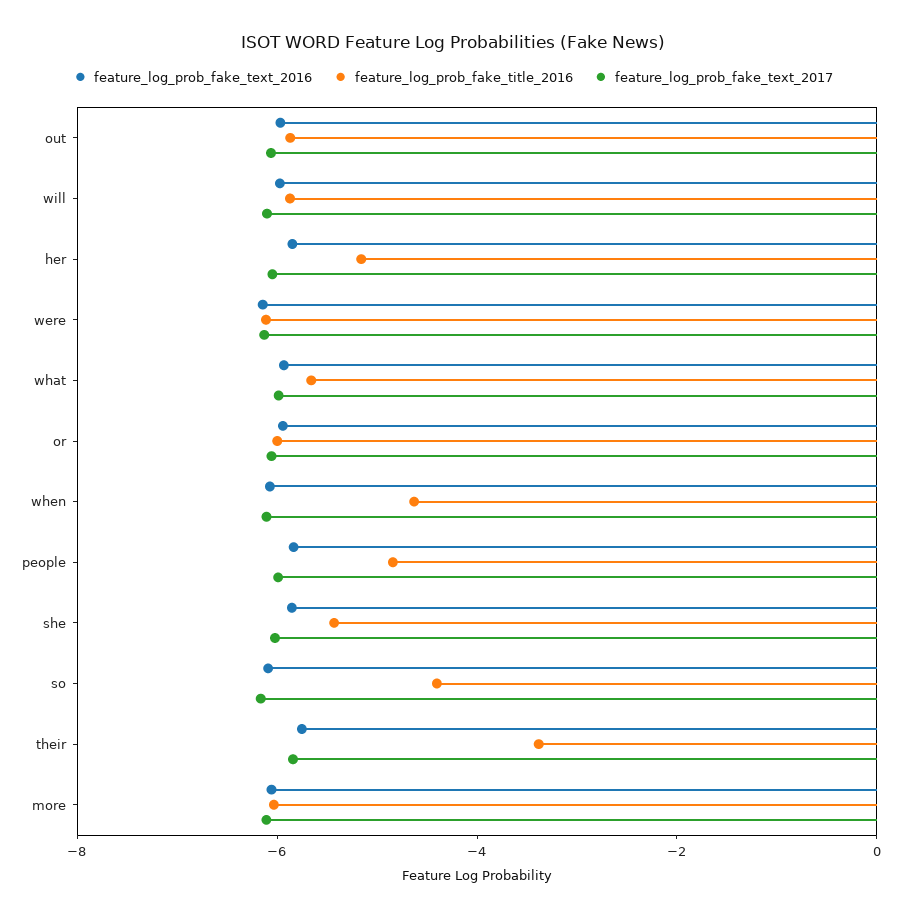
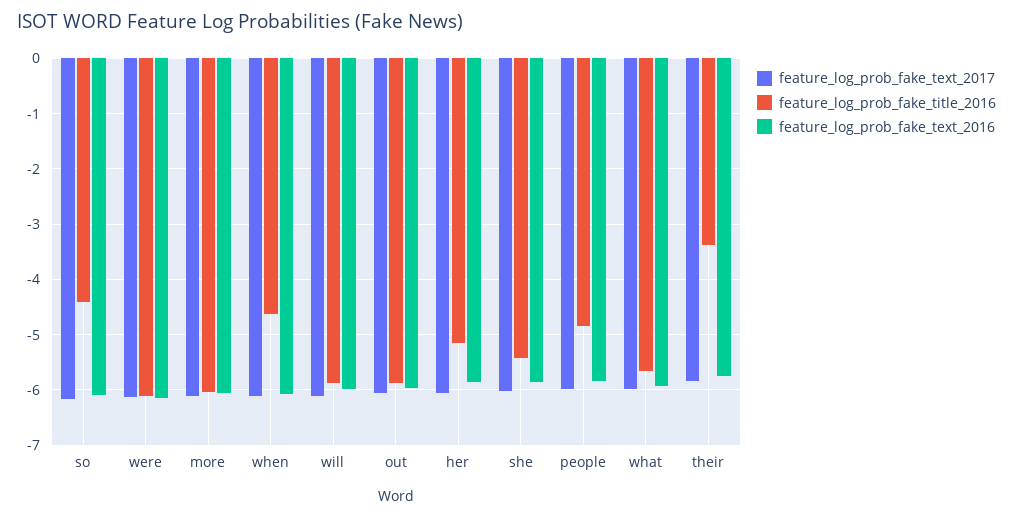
  {
    "feature_log_prob_fake_text_2016": {
      "out": -6,
      "will": -6,
      "her": -5.8,
      "were": -6.2,
      "what": -6,
-     "or": -6,
      "when": -6,
      "people": -5.8,
      "she": -5.8,
      "so": -6,
      "their": -5.8,
      "more": -6
    },
    "feature_log_prob_fake_title_2016": {
      "out": -5.8,
      "will": -5.8,
      "her": -5.2,
      "were": -6.2,
      "what": -5.6,
-     "or": -6,
      "when": -4.6,
      "people": -4.8,
      "she": -5.4,
      "so": -4.4,
      "their": -3.4,
      "more": -6
    },
    "feature_log_prob_fake_text_2017": {
      "out": -6,
      "will": -6.2,
      "her": -6,
      "were": -6.2,
      "what": -6,
-     "or": -6,
      "when": -6.2,
      "people": -6,
      "she": -6,
      "so": -6.2,
      "their": -5.8,
      "more": -6.2
    }
  }

